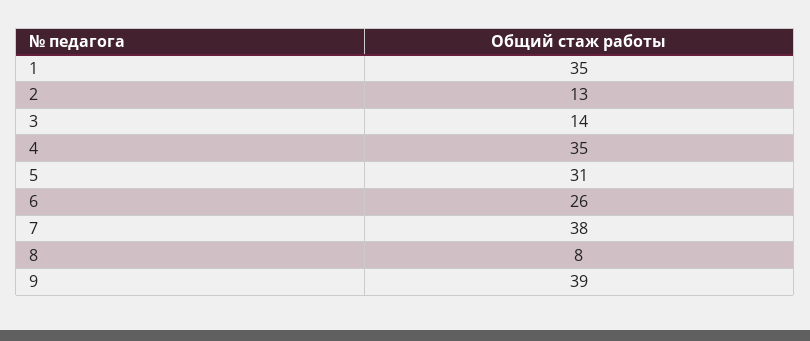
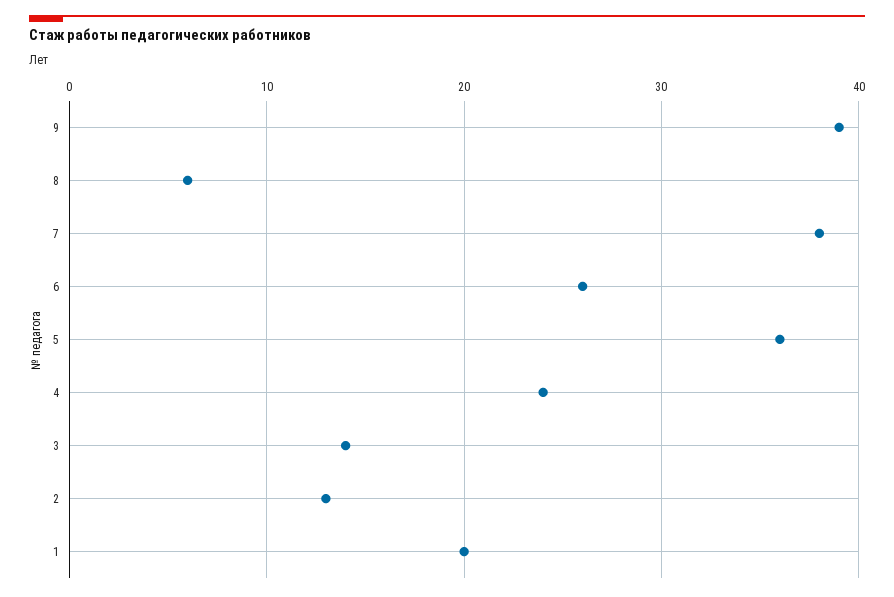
  {
-   "1": 35,
+   "1": 20,
    "2": 13,
    "3": 14,
-   "4": 35,
+   "4": 24,
-   "5": 31,
+   "5": 36,
    "6": 26,
    "7": 38,
-   "8": 8,
+   "8": 6,
    "9": 39
  }

